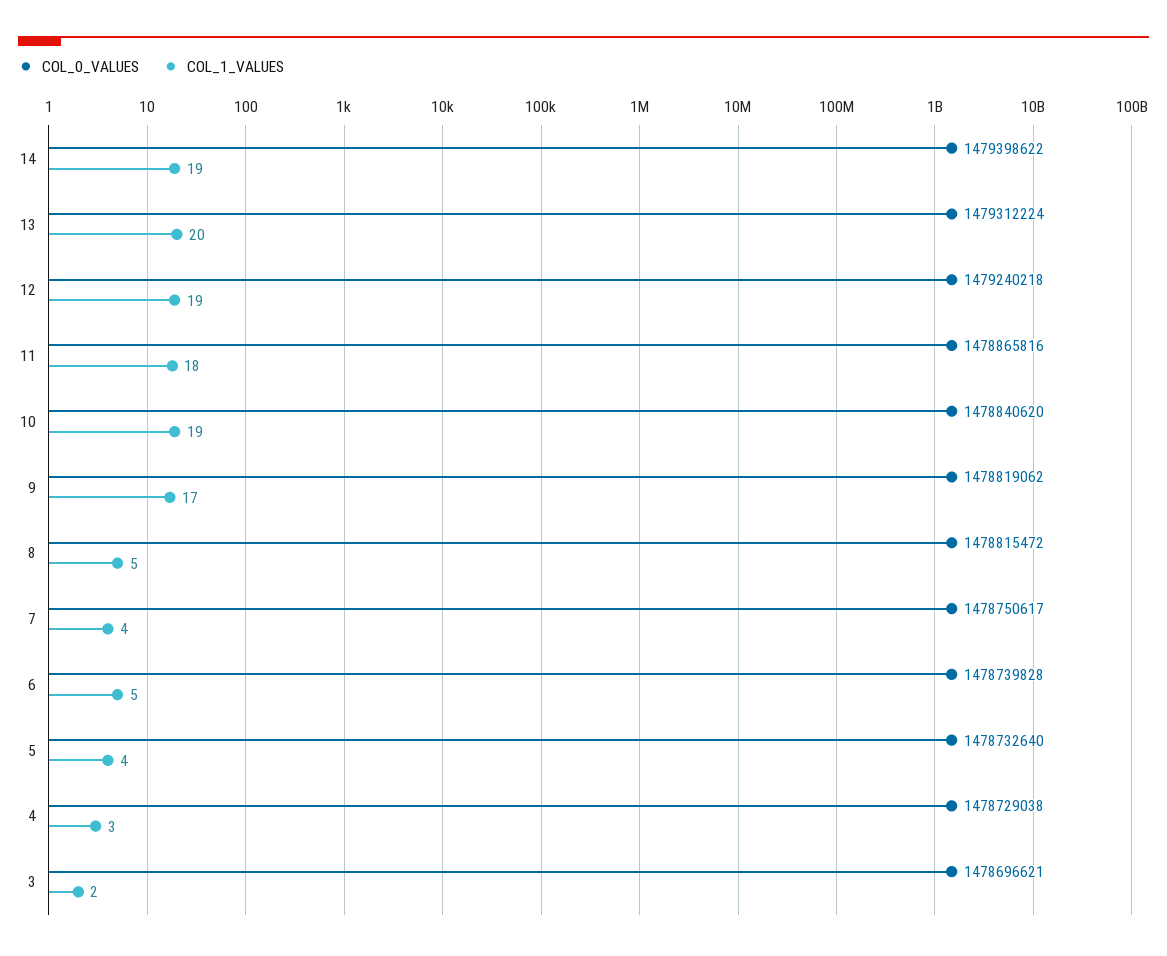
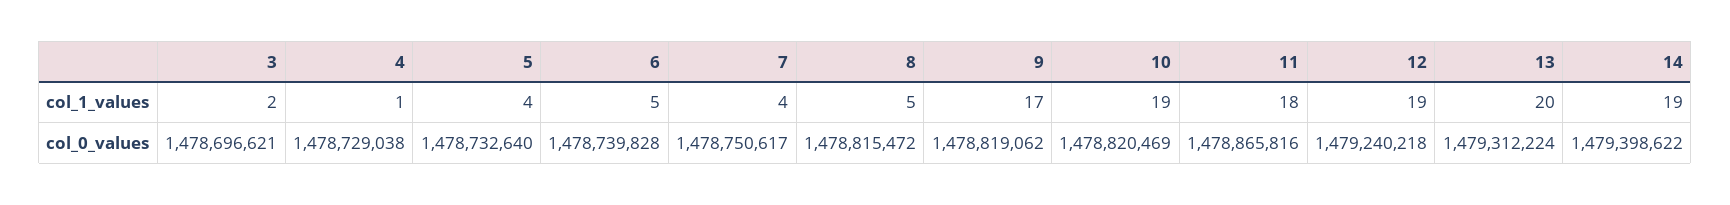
  {
    "COL_0_VALUES": {
      "14": 1479398622,
      "13": 1479312224,
      "12": 1479240218,
      "11": 1478865816,
-     "10": 1478840620,
+     "10": 1478820469,
      "9": 1478819062,
      "8": 1478815472,
      "7": 1478750617,
      "6": 1478739828,
      "5": 1478732640,
      "4": 1478729038,
      "3": 1478696621
    },
    "COL_1_VALUES": {
      "14": 19,
      "13": 20,
      "12": 19,
      "11": 18,
      "10": 19,
      "9": 17,
      "8": 5,
      "7": 4,
      "6": 5,
      "5": 4,
-     "4": 3,
+     "4": 1,
      "3": 2
    }
  }

